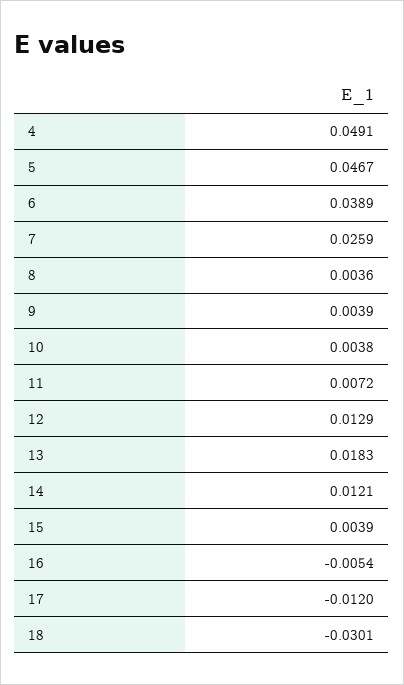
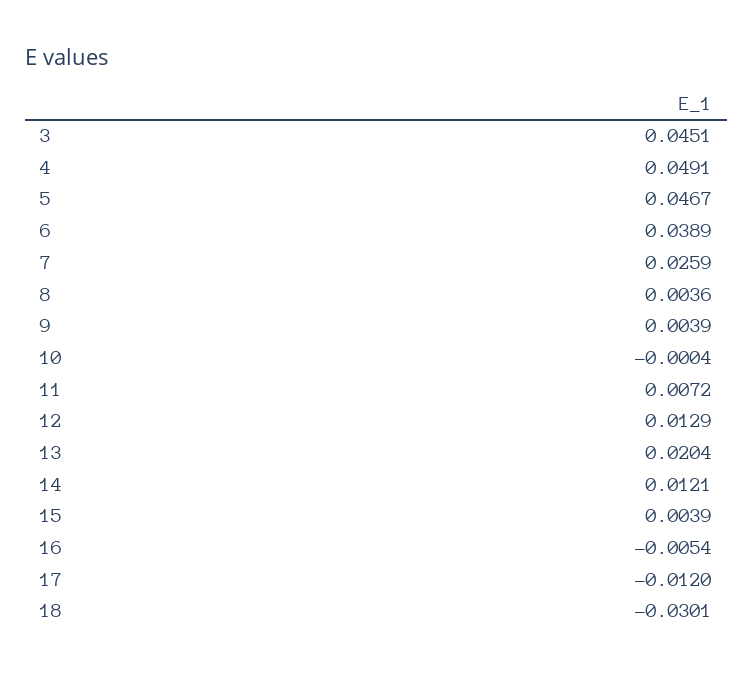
  {
    "4": 0.0491,
    "5": 0.0467,
    "6": 0.0389,
    "7": 0.0259,
    "8": 0.0036,
    "9": 0.0039,
-   "10": 0.0038,
+   "10": -0.0004,
    "11": 0.0072,
    "12": 0.0129,
-   "13": 0.0183,
+   "13": 0.0204,
    "14": 0.0121,
    "15": 0.0039,
    "16": -0.0054,
    "17": -0.012,
-   "18": -0.0301
+   "18": -0.0301,
+   "3": 0.0451
  }

